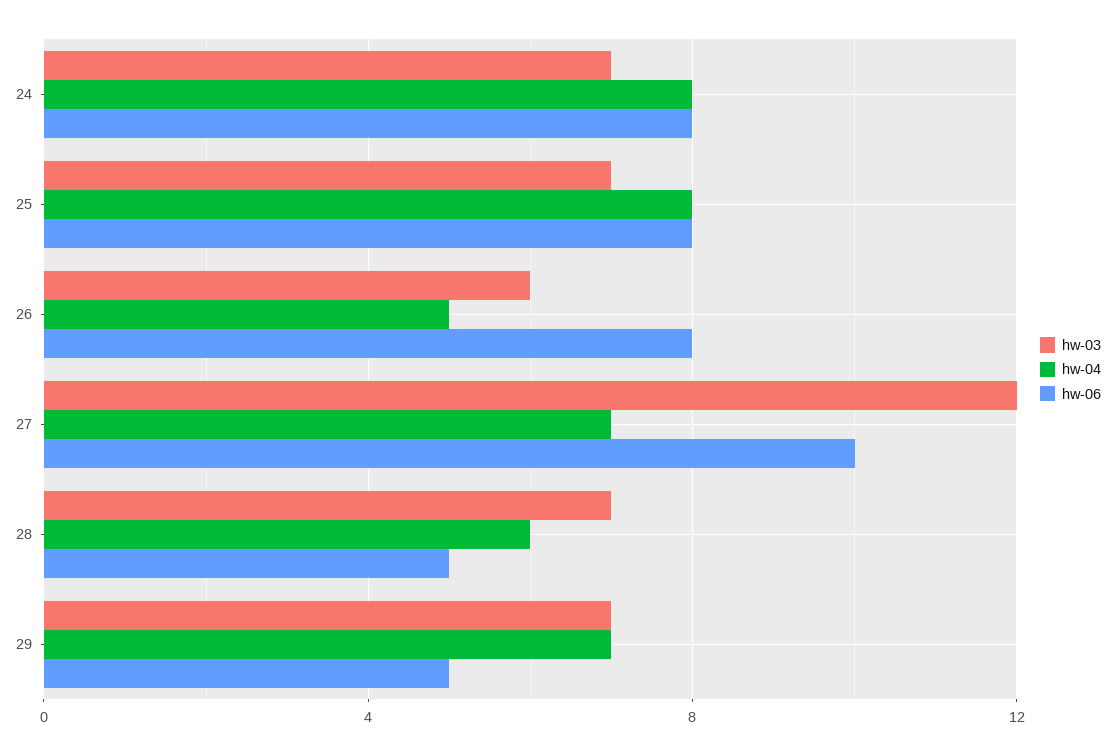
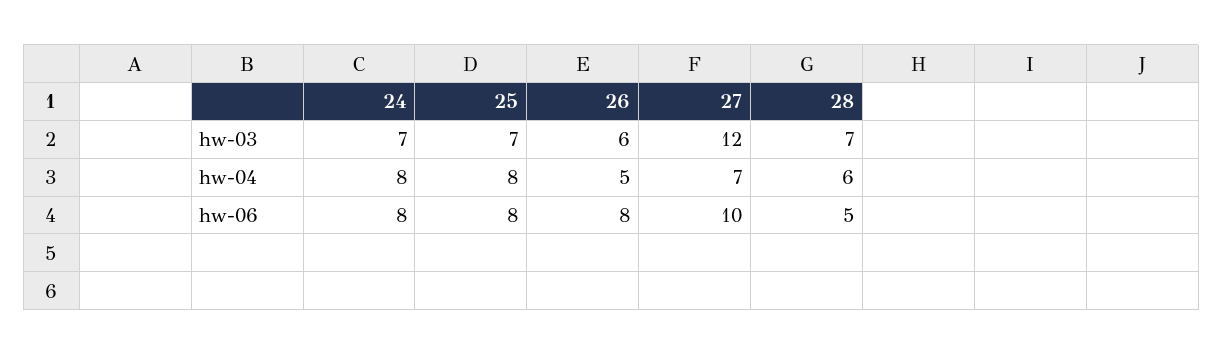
  {
    "hw-03": {
      "24": 7,
      "25": 7,
      "26": 6,
      "27": 12,
-     "28": 7,
+     "28": 7
-     "29": 7
    },
    "hw-04": {
      "24": 8,
      "25": 8,
      "26": 5,
      "27": 7,
-     "28": 6,
+     "28": 6
-     "29": 7
    },
    "hw-06": {
      "24": 8,
      "25": 8,
      "26": 8,
      "27": 10,
-     "28": 5,
+     "28": 5
-     "29": 5
    }
  }

